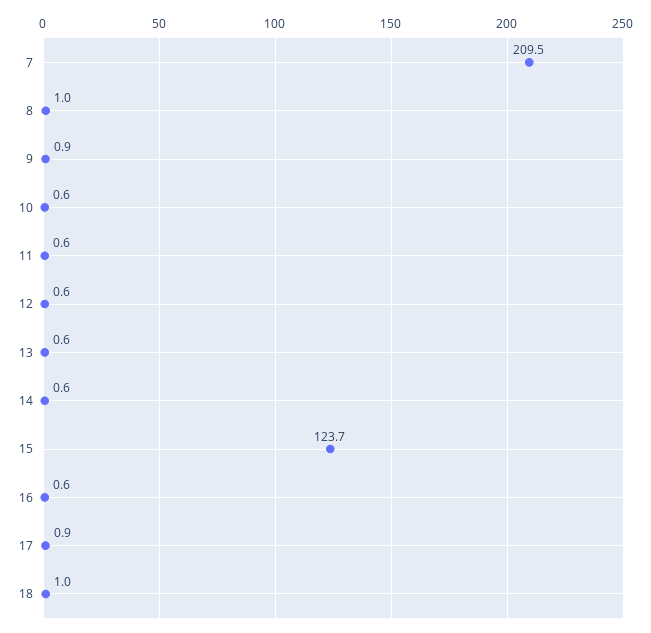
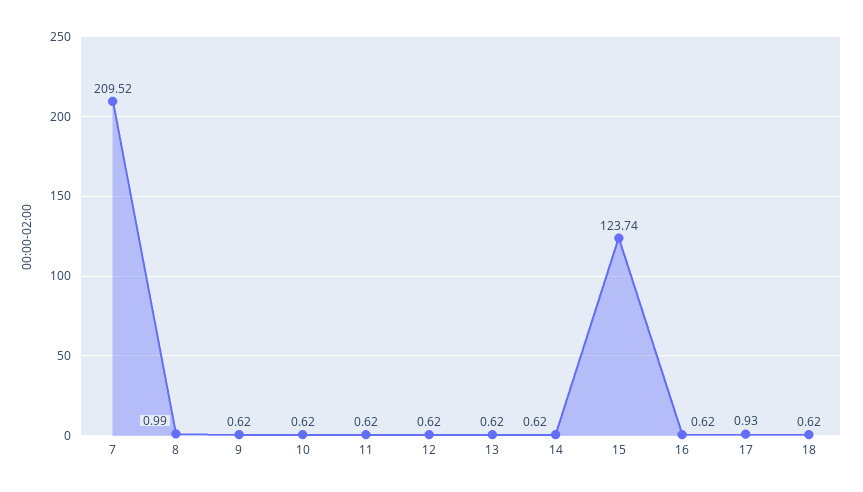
  {
    "7": 209.52,
    "8": 0.99,
-   "9": 0.9,
+   "9": 0.62,
    "10": 0.62,
    "11": 0.62,
    "12": 0.62,
    "13": 0.62,
    "14": 0.62,
    "15": 123.74,
    "16": 0.62,
    "17": 0.93,
-   "18": 1
+   "18": 0.62
  }

